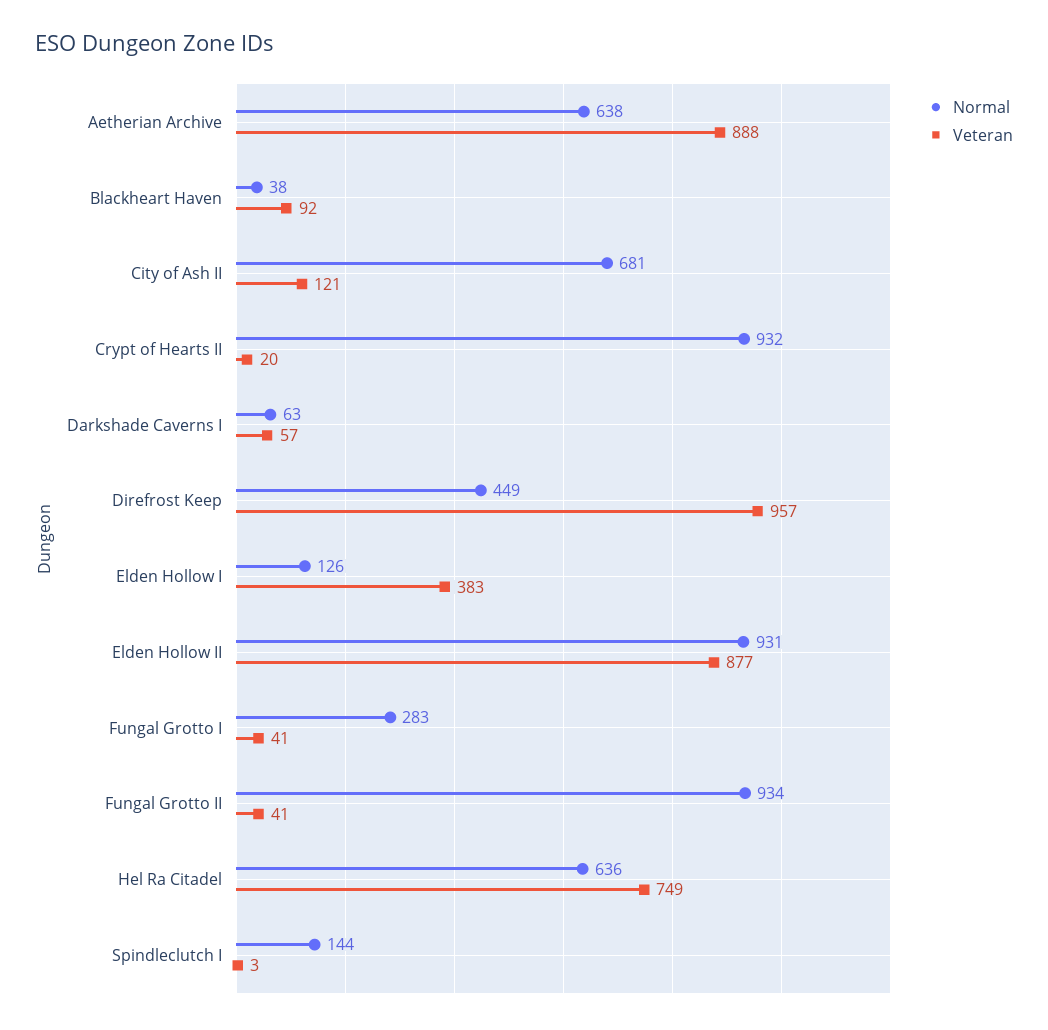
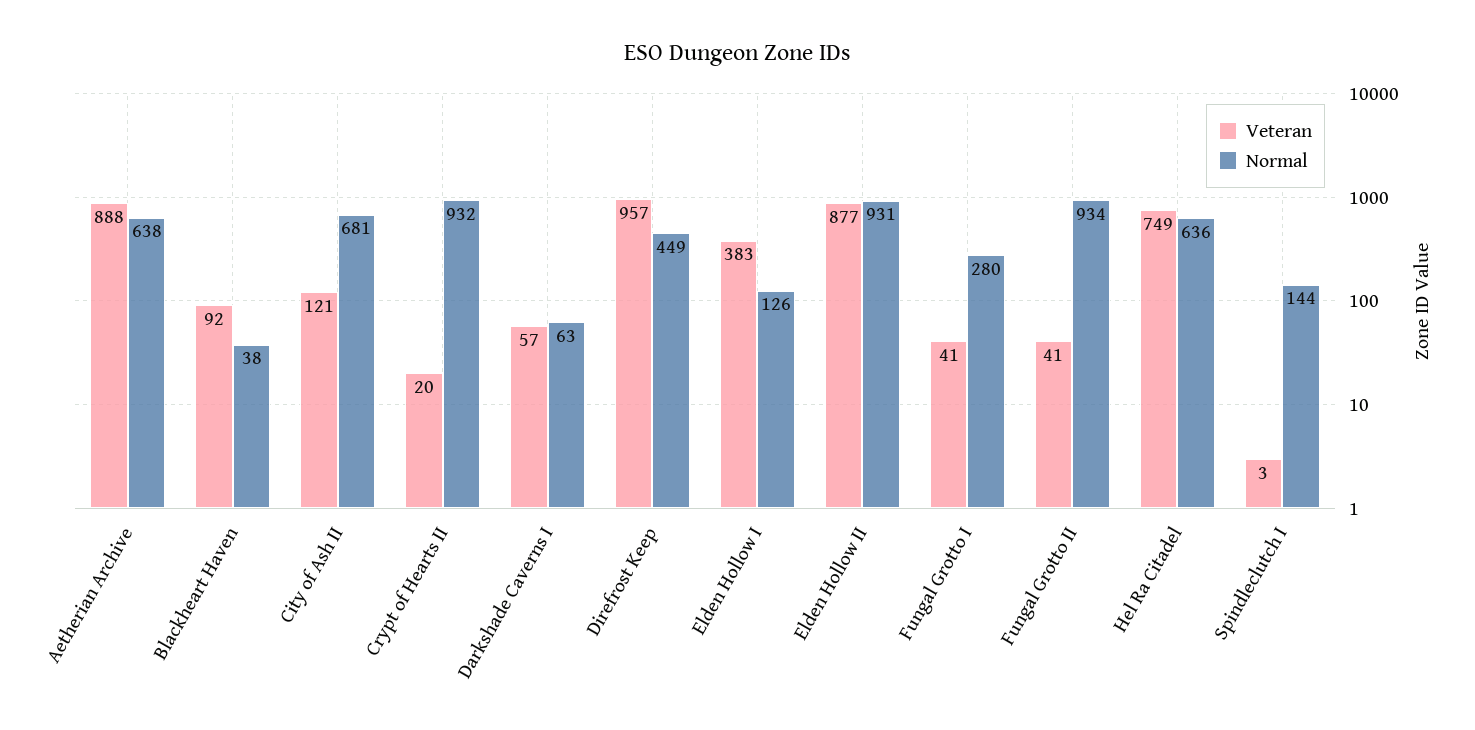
  {
    "Normal": {
      "Aetherian Archive": 638,
      "Blackheart Haven": 38,
      "City of Ash II": 681,
      "Crypt of Hearts II": 932,
      "Darkshade Caverns I": 63,
      "Direfrost Keep": 449,
      "Elden Hollow I": 126,
      "Elden Hollow II": 931,
-     "Fungal Grotto I": 283,
+     "Fungal Grotto I": 280,
      "Fungal Grotto II": 934,
      "Hel Ra Citadel": 636,
      "Spindleclutch I": 144
    },
    "Veteran": {
      "Aetherian Archive": 888,
      "Blackheart Haven": 92,
      "City of Ash II": 121,
      "Crypt of Hearts II": 20,
      "Darkshade Caverns I": 57,
      "Direfrost Keep": 957,
      "Elden Hollow I": 383,
      "Elden Hollow II": 877,
      "Fungal Grotto I": 41,
      "Fungal Grotto II": 41,
      "Hel Ra Citadel": 749,
      "Spindleclutch I": 3
    }
  }

